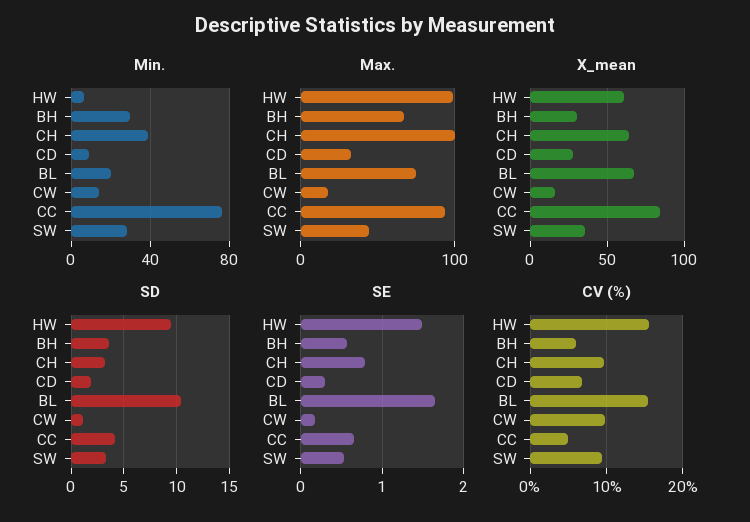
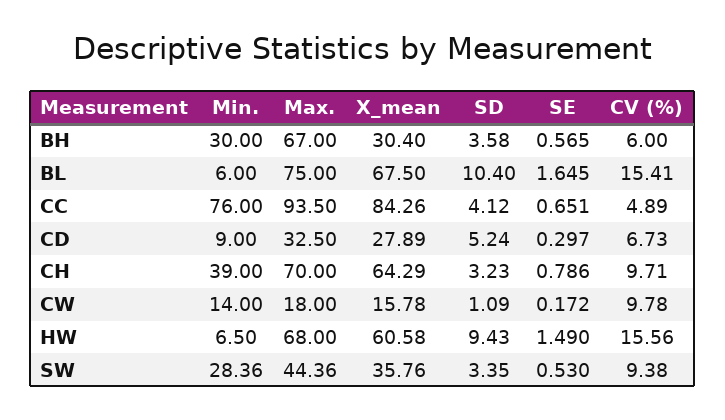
  {
    "Min.": {
      "HW": 6.5,
      "BH": 30,
      "CH": 39,
      "CD": 9,
-     "BL": 20,
+     "BL": 6,
      "CW": 14,
      "CC": 76,
      "SW": 28.36
    },
    "Max.": {
-     "HW": 100,
+     "HW": 68,
      "BH": 67,
-     "CH": 100,
+     "CH": 70,
      "CD": 32.5,
      "BL": 75,
      "CW": 18,
      "CC": 93.5,
      "SW": 44.36
    },
    "X_mean": {
      "HW": 60.58,
      "BH": 30.4,
      "CH": 64.29,
      "CD": 27.89,
      "BL": 67.5,
      "CW": 15.78,
      "CC": 84.26,
      "SW": 35.76
    },
    "SD": {
      "HW": 9.43,
      "BH": 3.58,
      "CH": 3.23,
-     "CD": 2,
+     "CD": 5.24,
      "BL": 10.4,
      "CW": 1.09,
      "CC": 4.12,
      "SW": 3.35
    },
    "SE": {
      "HW": 1.49,
      "BH": 0.565,
      "CH": 0.786,
      "CD": 0.297,
      "BL": 1.645,
      "CW": 0.172,
      "CC": 0.651,
      "SW": 0.53
    },
    "CV (%)": {
      "HW": 15.56,
      "BH": 6,
      "CH": 9.71,
      "CD": 6.73,
      "BL": 15.41,
      "CW": 9.78,
      "CC": 4.89,
      "SW": 9.38
    }
  }

